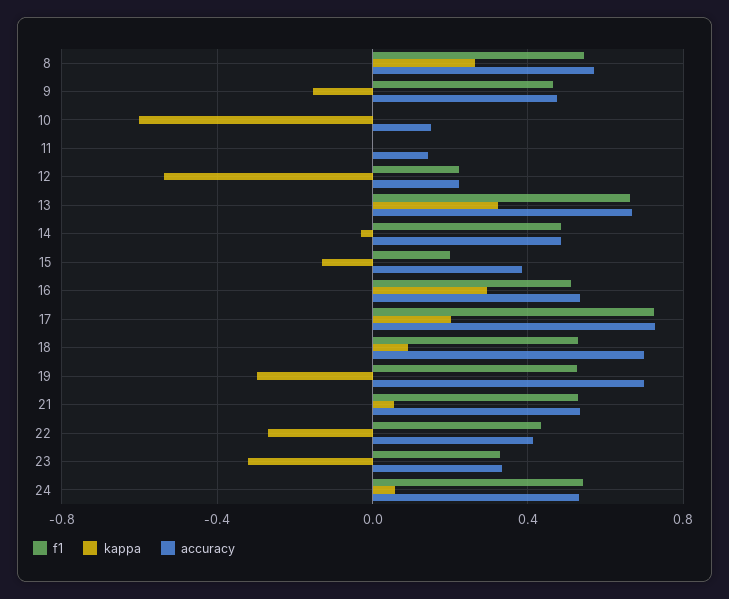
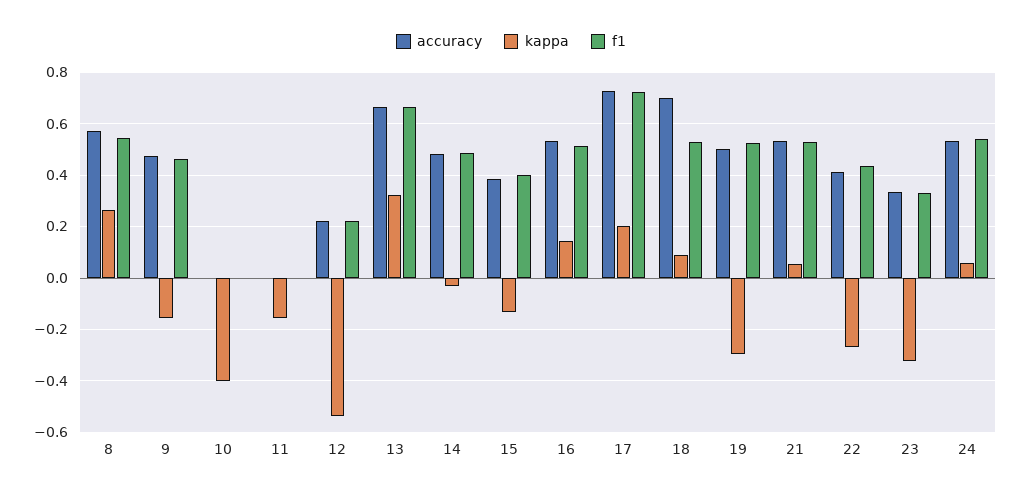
  {
    "f1": {
      "8": 0.55,
      "9": 0.475,
      "10": 0,
      "11": 0,
      "12": 0.225,
      "13": 0.675,
      "14": 0.475,
-     "15": 0.2,
+     "15": 0.4,
      "16": 0.5,
      "17": 0.725,
      "18": 0.525,
      "19": 0.525,
      "21": 0.525,
      "22": 0.425,
      "23": 0.325,
      "24": 0.55
    },
    "kappa": {
      "8": 0.275,
      "9": -0.15,
-     "10": -0.6,
+     "10": -0.4,
-     "11": 0,
+     "11": -0.15,
      "12": -0.525,
      "13": 0.325,
      "14": -0.025,
      "15": -0.125,
-     "16": 0.3,
+     "16": 0.15,
      "17": 0.2,
      "18": 0.1,
      "19": -0.3,
      "21": 0.05,
      "22": -0.275,
      "23": -0.325,
      "24": 0.05
    },
    "accuracy": {
      "8": 0.575,
      "9": 0.475,
-     "10": 0.15,
+     "10": 0,
-     "11": 0.15,
+     "11": 0,
      "12": 0.225,
      "13": 0.675,
      "14": 0.475,
      "15": 0.375,
      "16": 0.525,
      "17": 0.725,
      "18": 0.7,
-     "19": 0.7,
+     "19": 0.5,
      "21": 0.525,
      "22": 0.4,
      "23": 0.325,
      "24": 0.525
    }
  }

